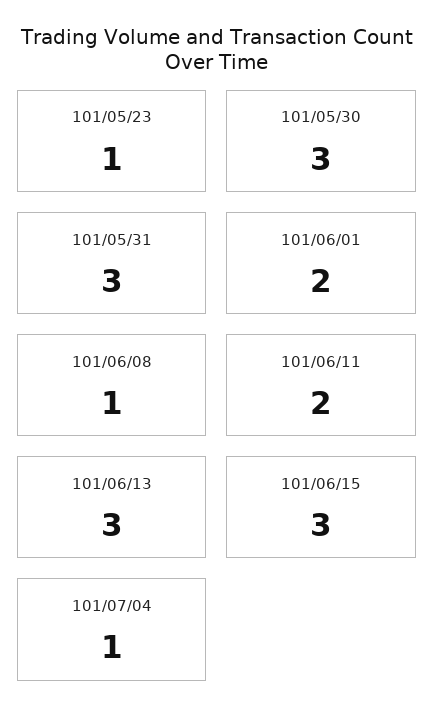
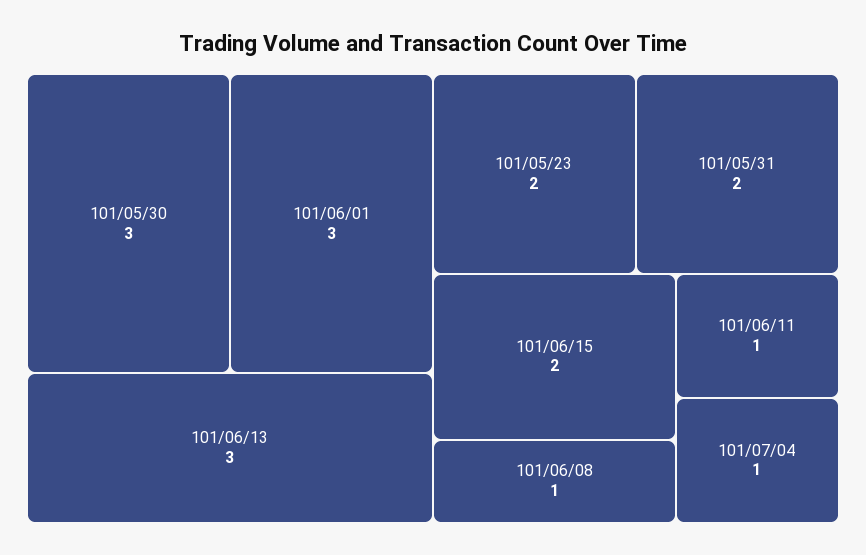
  {
-   "101/05/23": 1,
+   "101/05/23": 2,
    "101/05/30": 3,
-   "101/05/31": 3,
+   "101/05/31": 2,
-   "101/06/01": 2,
+   "101/06/01": 3,
    "101/06/08": 1,
-   "101/06/11": 2,
+   "101/06/11": 1,
    "101/06/13": 3,
-   "101/06/15": 3,
+   "101/06/15": 2,
    "101/07/04": 1
  }

